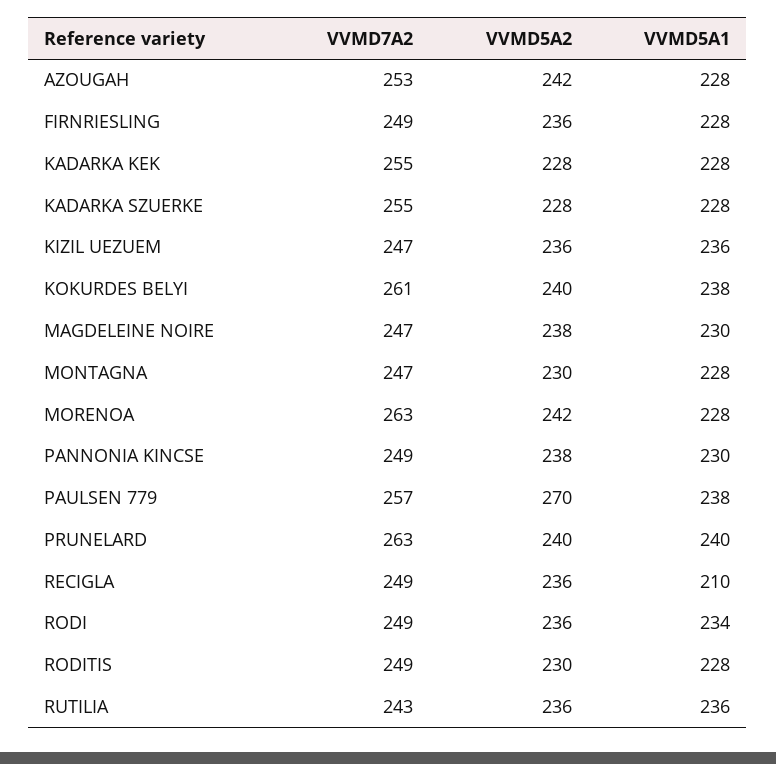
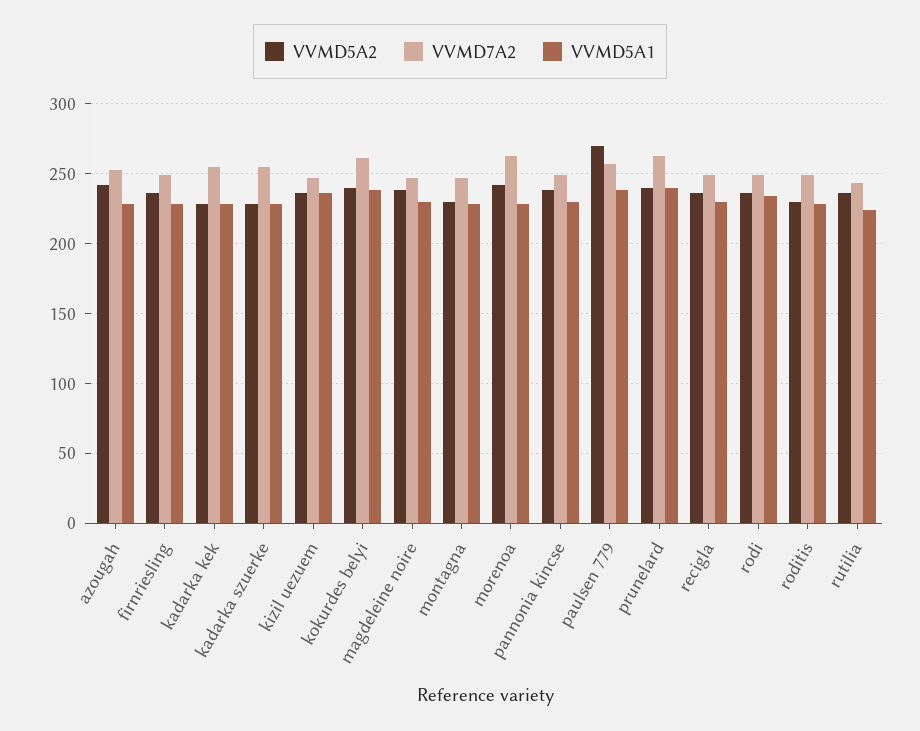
  {
    "VVMD7A2": {
      "AZOUGAH": 253,
      "FIRNRIESLING": 249,
      "KADARKA KEK": 255,
      "KADARKA SZUERKE": 255,
      "KIZIL UEZUEM": 247,
      "KOKURDES BELYI": 261,
      "MAGDELEINE NOIRE": 247,
      "MONTAGNA": 247,
      "MORENOA": 263,
      "PANNONIA KINCSE": 249,
      "PAULSEN 779": 257,
      "PRUNELARD": 263,
      "RECIGLA": 249,
      "RODI": 249,
      "RODITIS": 249,
      "RUTILIA": 243
    },
    "VVMD5A2": {
      "AZOUGAH": 242,
      "FIRNRIESLING": 236,
      "KADARKA KEK": 228,
      "KADARKA SZUERKE": 228,
      "KIZIL UEZUEM": 236,
      "KOKURDES BELYI": 240,
      "MAGDELEINE NOIRE": 238,
      "MONTAGNA": 230,
      "MORENOA": 242,
      "PANNONIA KINCSE": 238,
      "PAULSEN 779": 270,
      "PRUNELARD": 240,
      "RECIGLA": 236,
      "RODI": 236,
      "RODITIS": 230,
      "RUTILIA": 236
    },
    "VVMD5A1": {
      "AZOUGAH": 228,
      "FIRNRIESLING": 228,
      "KADARKA KEK": 228,
      "KADARKA SZUERKE": 228,
      "KIZIL UEZUEM": 236,
      "KOKURDES BELYI": 238,
      "MAGDELEINE NOIRE": 230,
      "MONTAGNA": 228,
      "MORENOA": 228,
      "PANNONIA KINCSE": 230,
      "PAULSEN 779": 238,
      "PRUNELARD": 240,
-     "RECIGLA": 210,
+     "RECIGLA": 230,
      "RODI": 234,
      "RODITIS": 228,
-     "RUTILIA": 236
+     "RUTILIA": 225
    }
  }

